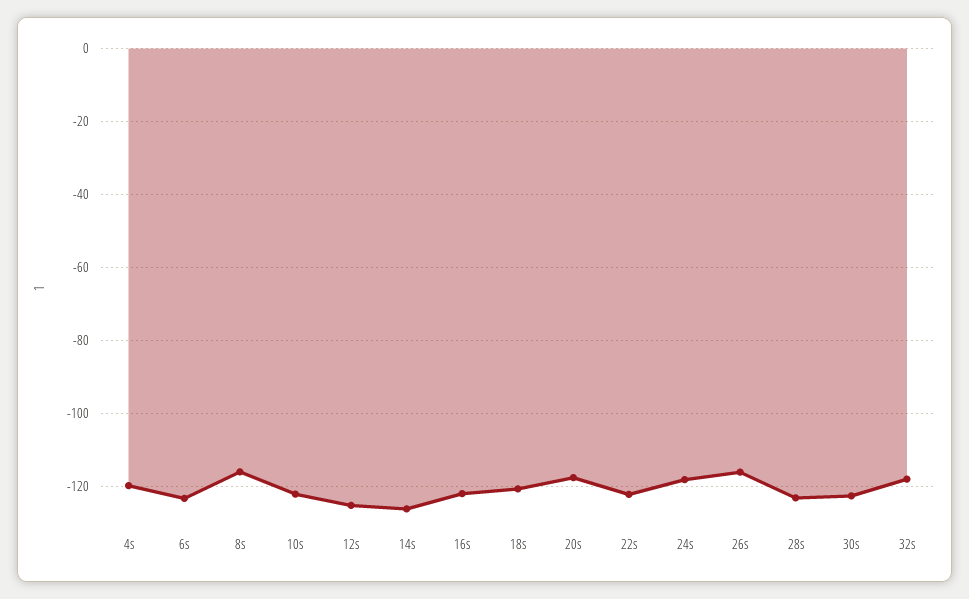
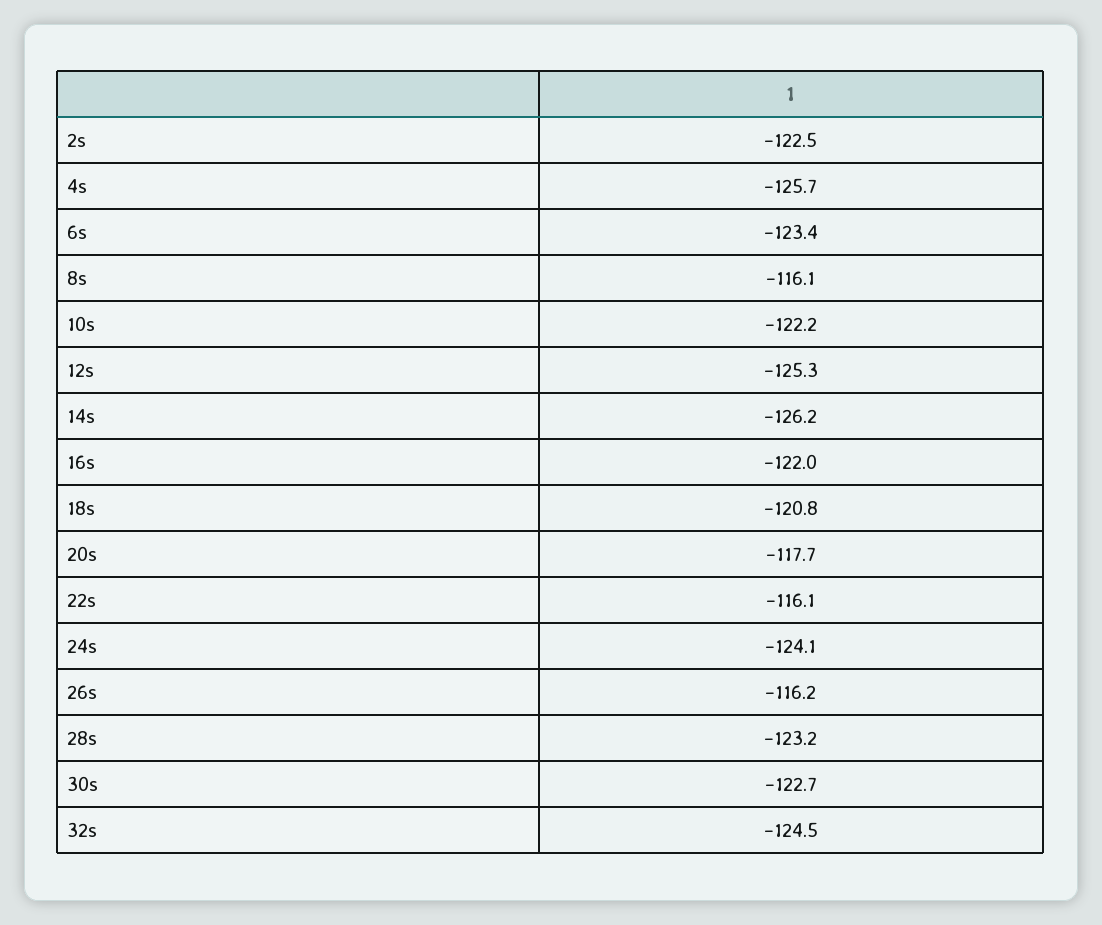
  {
-   "4s": -120,
+   "4s": -125.7,
    "6s": -123.4,
    "8s": -116.1,
    "10s": -122.2,
    "12s": -125.3,
    "14s": -126.2,
    "16s": -122,
    "18s": -120.8,
    "20s": -117.7,
-   "22s": -122,
+   "22s": -116.1,
-   "24s": -118,
+   "24s": -124.1,
    "26s": -116.2,
    "28s": -123.2,
    "30s": -122.7,
-   "32s": -118
+   "32s": -124.5,
+   "2s": -122.5
  }

